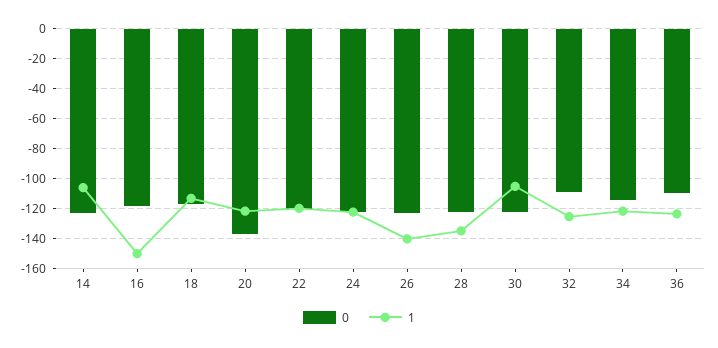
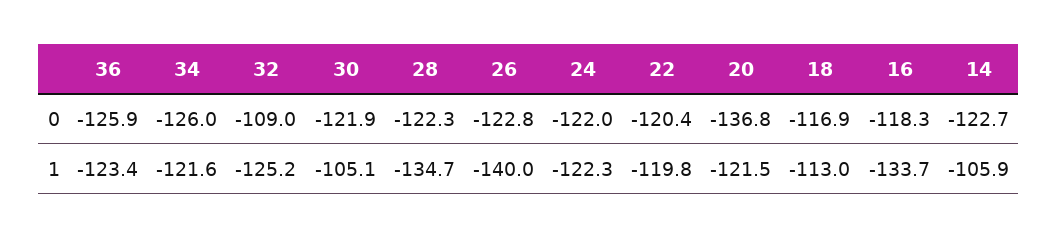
  {
    "0": {
      "14": -122.7,
      "16": -118.3,
      "18": -116.9,
      "20": -136.8,
      "22": -120.4,
      "24": -122,
      "26": -122.8,
      "28": -122.3,
      "30": -121.9,
      "32": -109,
-     "34": -115,
+     "34": -126,
-     "36": -110
+     "36": -125.9
    },
    "1": {
      "14": -105.9,
-     "16": -150,
+     "16": -133.7,
      "18": -113,
      "20": -121.5,
      "22": -119.8,
      "24": -122.3,
      "26": -140,
      "28": -134.7,
      "30": -105.1,
      "32": -125.2,
      "34": -121.6,
      "36": -123.4
    }
  }

